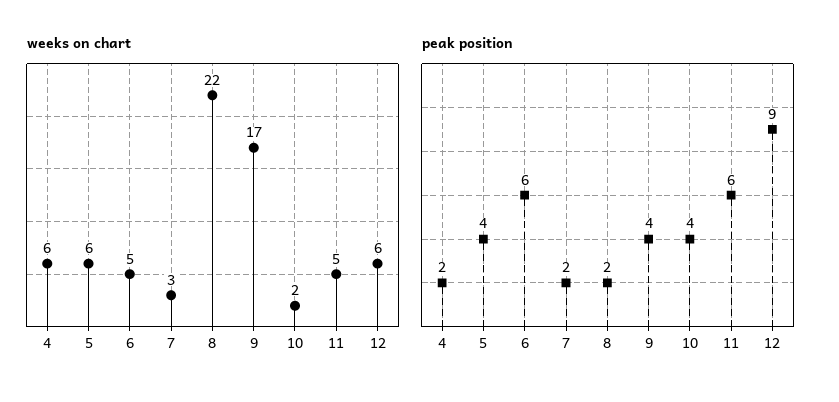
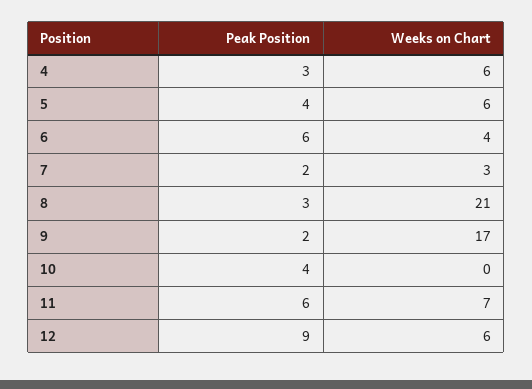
  {
    "weeks on chart": {
      "4": 6,
      "5": 6,
-     "6": 5,
+     "6": 4,
      "7": 3,
-     "8": 22,
+     "8": 21,
      "9": 17,
-     "10": 2,
+     "10": 0,
-     "11": 5,
+     "11": 7,
      "12": 6
    },
    "peak position": {
-     "4": 2,
+     "4": 3,
      "5": 4,
      "6": 6,
      "7": 2,
-     "8": 2,
+     "8": 3,
-     "9": 4,
+     "9": 2,
      "10": 4,
      "11": 6,
      "12": 9
    }
  }

